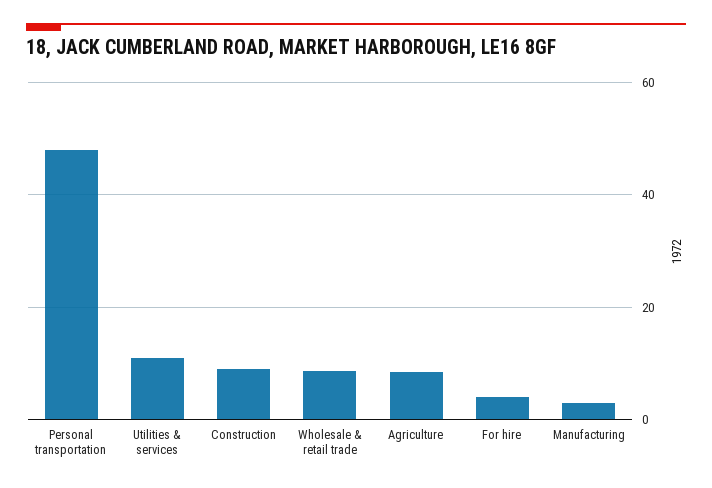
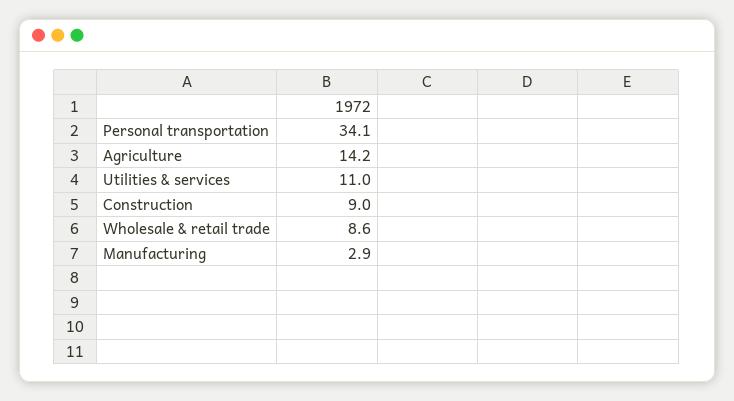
  {
-   "Personal transportation": 48,
+   "Personal transportation": 34.1,
    "Utilities & services": 11,
    "Construction": 9,
    "Wholesale & retail trade": 8.6,
-   "Agriculture": 8,
+   "Agriculture": 14.2,
-   "For hire": 4,
    "Manufacturing": 2.9
  }

